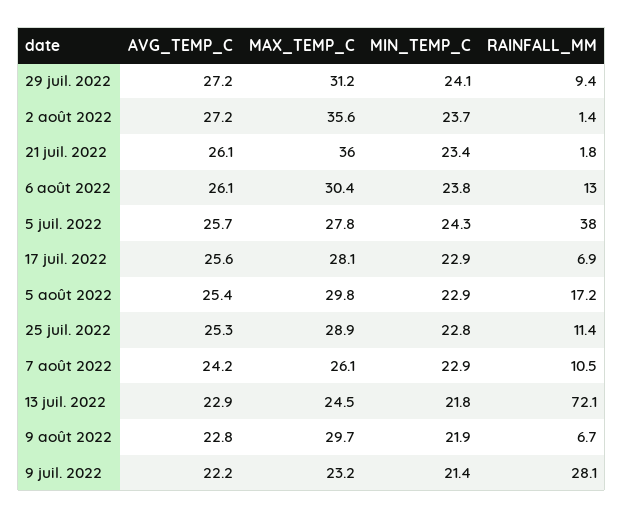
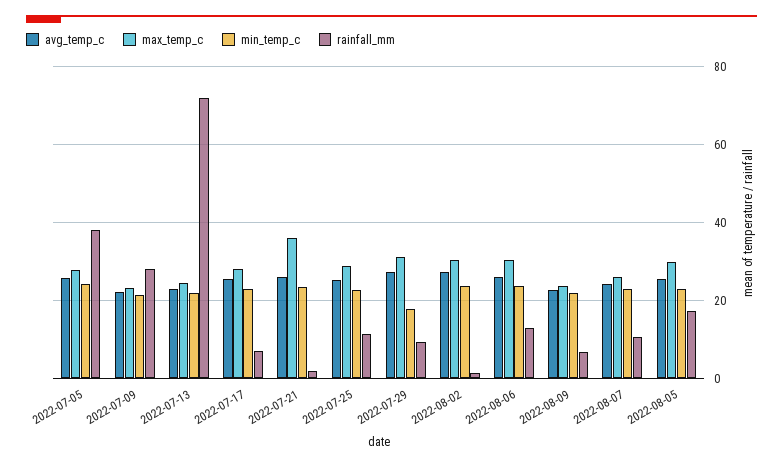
  {
    "AVG_TEMP_C": {
      "29 juil. 2022": 27.2,
      "2 août 2022": 27.2,
      "21 juil. 2022": 26.1,
      "6 août 2022": 26.1,
      "5 juil. 2022": 25.7,
      "17 juil. 2022": 25.6,
      "5 août 2022": 25.4,
      "25 juil. 2022": 25.3,
      "7 août 2022": 24.2,
      "13 juil. 2022": 22.9,
      "9 août 2022": 22.8,
      "9 juil. 2022": 22.2
    },
    "MAX_TEMP_C": {
      "29 juil. 2022": 31.2,
-     "2 août 2022": 35.6,
+     "2 août 2022": 30,
      "21 juil. 2022": 36,
      "6 août 2022": 30.4,
      "5 juil. 2022": 27.8,
      "17 juil. 2022": 28.1,
      "5 août 2022": 29.8,
      "25 juil. 2022": 28.9,
      "7 août 2022": 26.1,
      "13 juil. 2022": 24.5,
-     "9 août 2022": 29.7,
+     "9 août 2022": 24,
      "9 juil. 2022": 23.2
    },
    "MIN_TEMP_C": {
-     "29 juil. 2022": 24.1,
+     "29 juil. 2022": 18,
      "2 août 2022": 23.7,
      "21 juil. 2022": 23.4,
      "6 août 2022": 23.8,
      "5 juil. 2022": 24.3,
      "17 juil. 2022": 22.9,
      "5 août 2022": 22.9,
      "25 juil. 2022": 22.8,
      "7 août 2022": 22.9,
      "13 juil. 2022": 21.8,
      "9 août 2022": 21.9,
      "9 juil. 2022": 21.4
    },
    "RAINFALL_MM": {
      "29 juil. 2022": 9.4,
      "2 août 2022": 1.4,
      "21 juil. 2022": 1.8,
      "6 août 2022": 13,
      "5 juil. 2022": 38,
      "17 juil. 2022": 6.9,
      "5 août 2022": 17.2,
      "25 juil. 2022": 11.4,
      "7 août 2022": 10.5,
      "13 juil. 2022": 72.1,
      "9 août 2022": 6.7,
      "9 juil. 2022": 28.1
    }
  }

